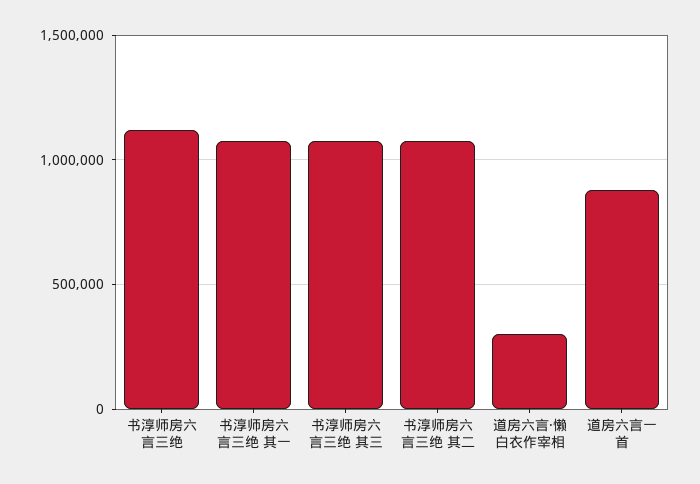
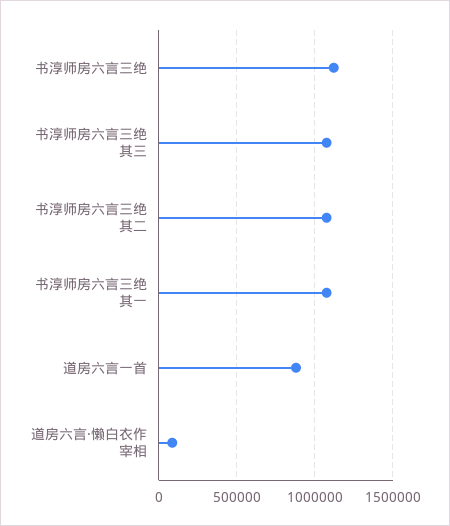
  {
    "书淳师房六言三绝": 1100000,
    "书淳师房六言三绝 其一": 1100000,
    "书淳师房六言三绝 其三": 1100000,
    "书淳师房六言三绝 其二": 1100000,
-   "道房六言·懒白衣作宰相": 300000,
+   "道房六言·懒白衣作宰相": 100000,
    "道房六言一首": 900000
  }

